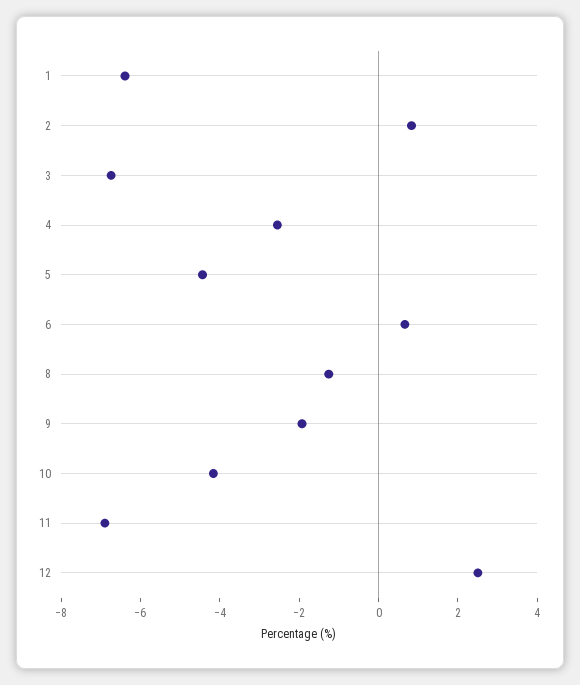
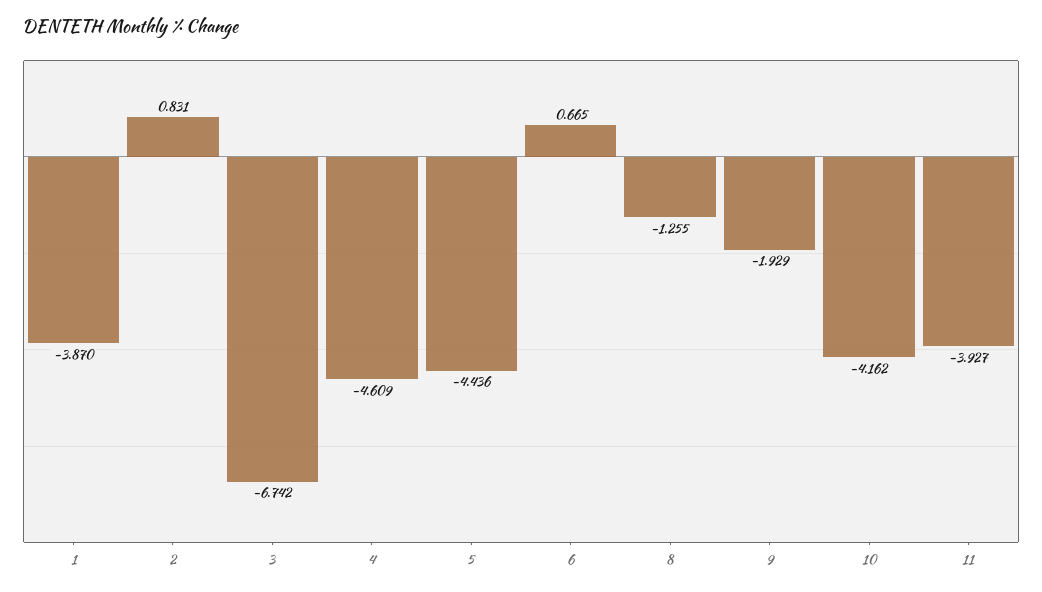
  {
-   "1": -6.5,
+   "1": -3.87,
    "2": 0.831,
    "3": -6.742,
-   "4": -2.5,
+   "4": -4.609,
    "5": -4.436,
    "6": 0.665,
    "8": -1.255,
    "9": -1.929,
    "10": -4.162,
-   "11": -7,
+   "11": -3.927
-   "12": 2.5
  }

